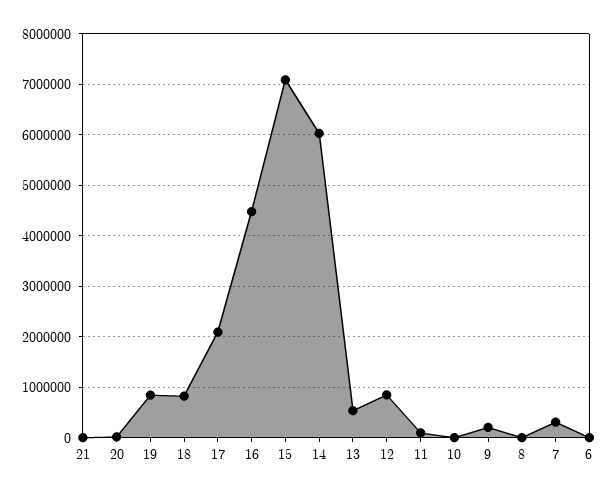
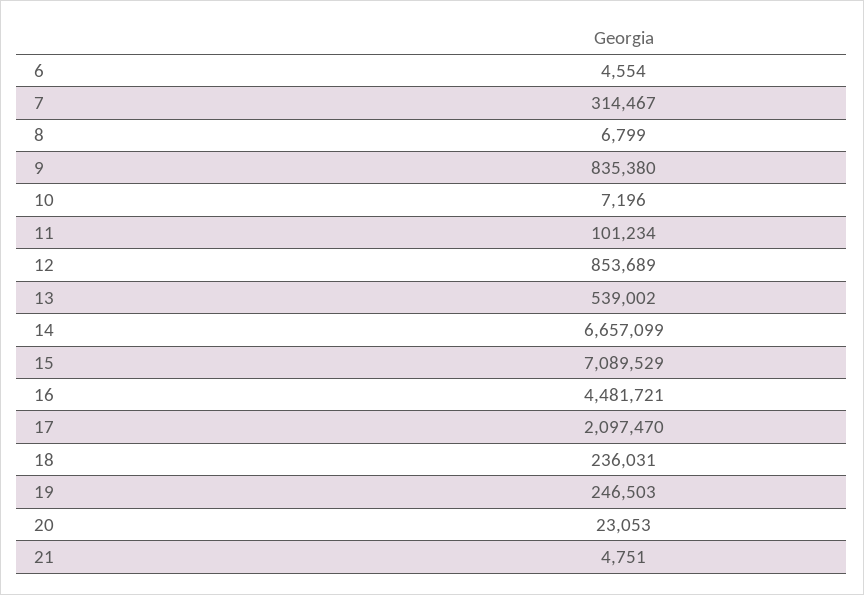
  {
    "21": 4751,
    "20": 23053,
-   "19": 800000,
+   "19": 246503,
-   "18": 800000,
+   "18": 236031,
    "17": 2097470,
    "16": 4481721,
    "15": 7089529,
-   "14": 6000000,
+   "14": 6657099,
    "13": 539002,
    "12": 853689,
    "11": 101234,
    "10": 7196,
-   "9": 200000,
+   "9": 835380,
    "8": 6799,
    "7": 314467,
    "6": 4554
  }

